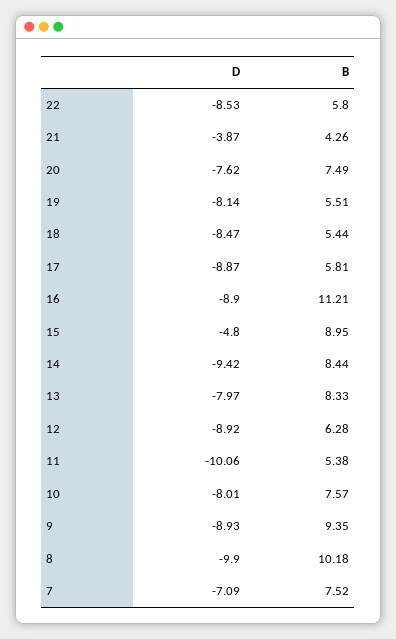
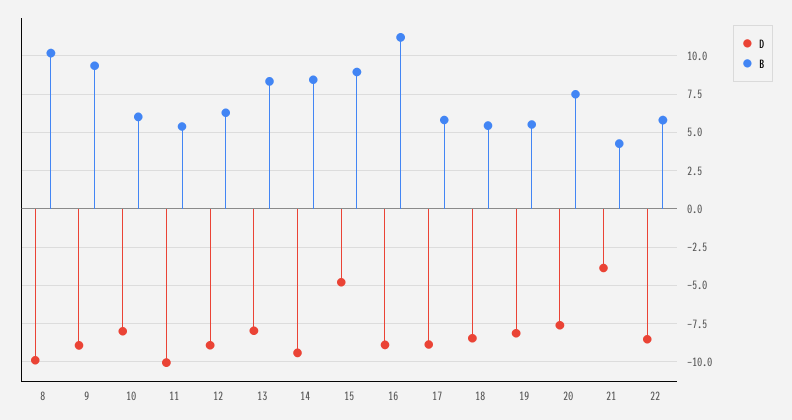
  {
    "D": {
      "22": -8.53,
      "21": -3.87,
      "20": -7.62,
      "19": -8.14,
      "18": -8.47,
      "17": -8.87,
      "16": -8.9,
      "15": -4.8,
      "14": -9.42,
      "13": -7.97,
      "12": -8.92,
      "11": -10.06,
      "10": -8.01,
      "9": -8.93,
-     "8": -9.9,
+     "8": -9.9
-     "7": -7.09
    },
    "B": {
      "22": 5.8,
      "21": 4.26,
      "20": 7.49,
      "19": 5.51,
      "18": 5.44,
      "17": 5.81,
      "16": 11.21,
      "15": 8.95,
      "14": 8.44,
      "13": 8.33,
      "12": 6.28,
      "11": 5.38,
-     "10": 7.57,
+     "10": 6,
      "9": 9.35,
-     "8": 10.18,
+     "8": 10.18
-     "7": 7.52
    }
  }

